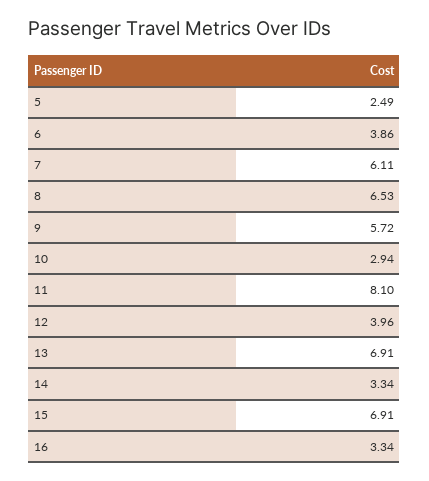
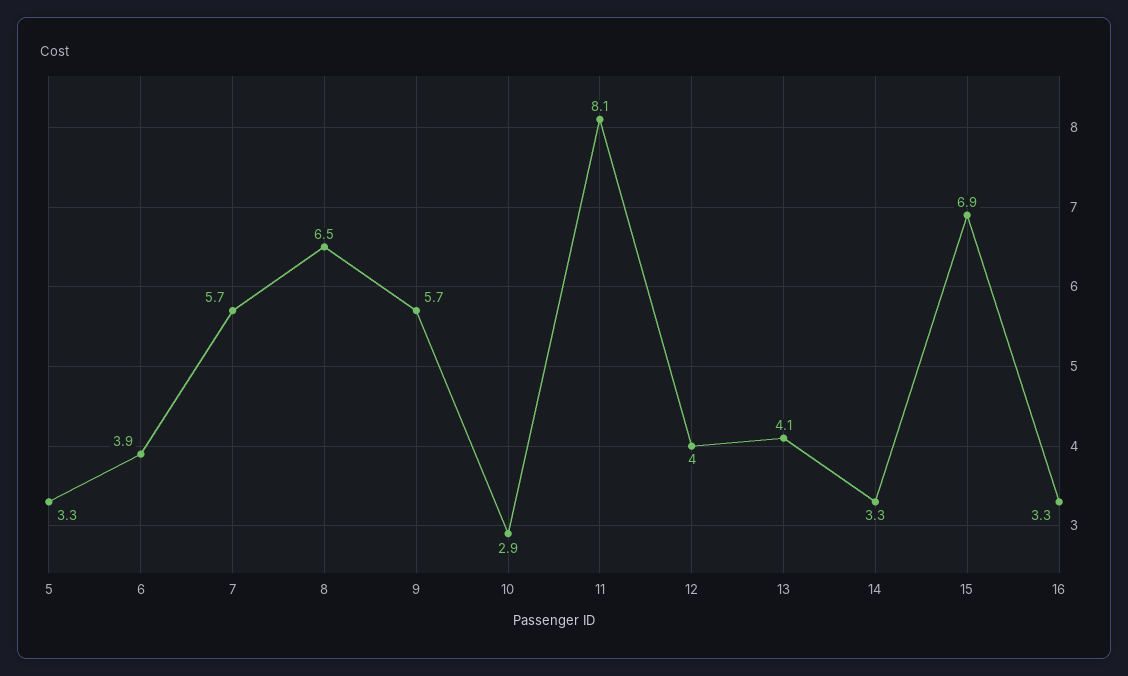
  {
-   "5": 2.49,
+   "5": 3.3,
    "6": 3.86,
-   "7": 6.11,
+   "7": 5.7,
    "8": 6.53,
    "9": 5.72,
    "10": 2.94,
    "11": 8.1,
    "12": 3.96,
-   "13": 6.91,
+   "13": 4.1,
    "14": 3.34,
    "15": 6.91,
    "16": 3.34
  }

